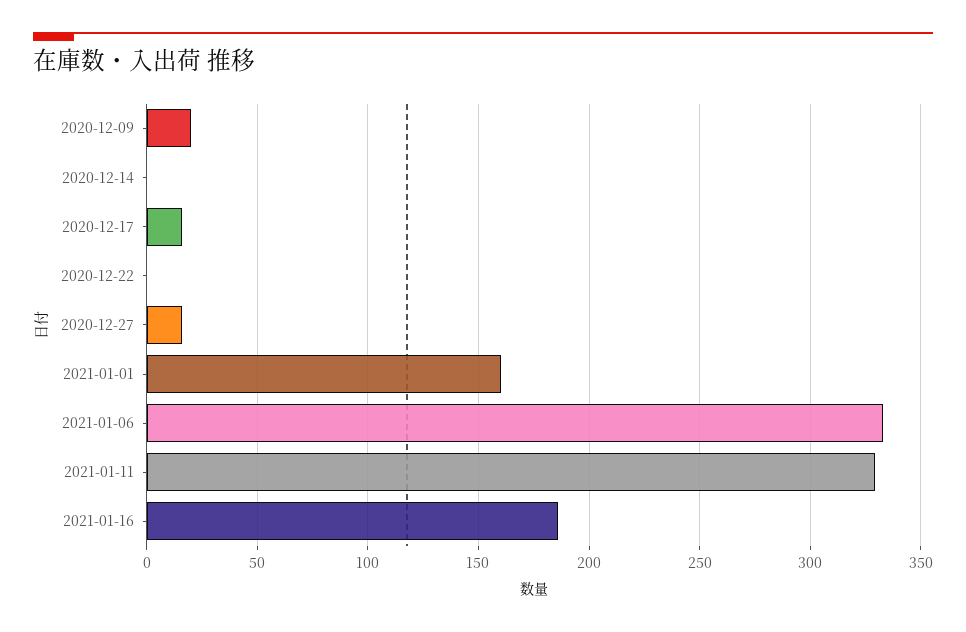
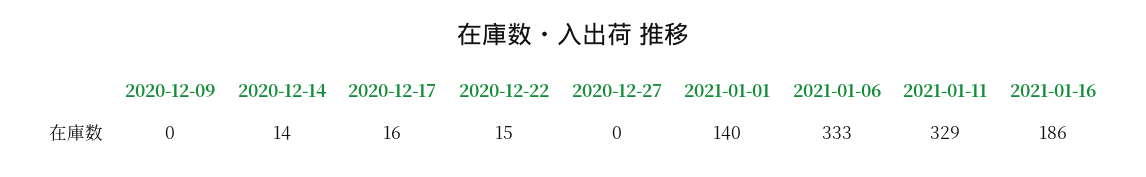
  {
-   "2020-12-09": 20,
+   "2020-12-09": 0,
-   "2020-12-14": 0,
+   "2020-12-14": 14,
    "2020-12-17": 16,
-   "2020-12-22": 0,
+   "2020-12-22": 15,
-   "2020-12-27": 15,
+   "2020-12-27": 0,
-   "2021-01-01": 160,
+   "2021-01-01": 140,
    "2021-01-06": 333,
    "2021-01-11": 329,
    "2021-01-16": 186
  }

